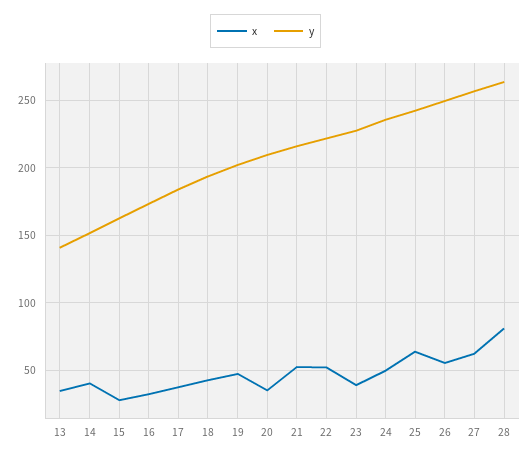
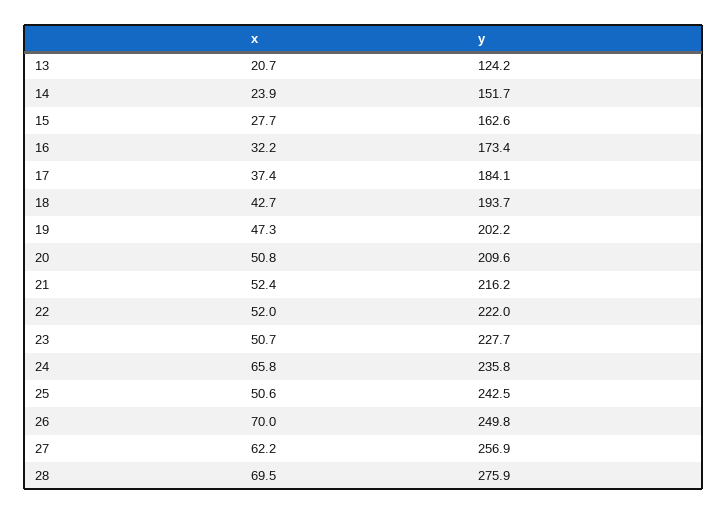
  {
    "x": {
-     "13": 35,
+     "13": 20.7,
-     "14": 40,
+     "14": 23.9,
      "15": 27.7,
      "16": 32.2,
      "17": 37.4,
      "18": 42.7,
      "19": 47.3,
-     "20": 35,
+     "20": 50.8,
      "21": 52.4,
      "22": 52,
-     "23": 40,
+     "23": 50.7,
-     "24": 50,
+     "24": 65.8,
-     "25": 65,
+     "25": 50.6,
-     "26": 55,
+     "26": 70,
      "27": 62.2,
-     "28": 80
+     "28": 69.5
    },
    "y": {
-     "13": 140,
+     "13": 124.2,
      "14": 151.7,
      "15": 162.6,
      "16": 173.4,
      "17": 184.1,
      "18": 193.7,
      "19": 202.2,
      "20": 209.6,
      "21": 216.2,
      "22": 222,
      "23": 227.7,
      "24": 235.8,
      "25": 242.5,
      "26": 249.8,
      "27": 256.9,
-     "28": 265
+     "28": 275.9
    }
  }

